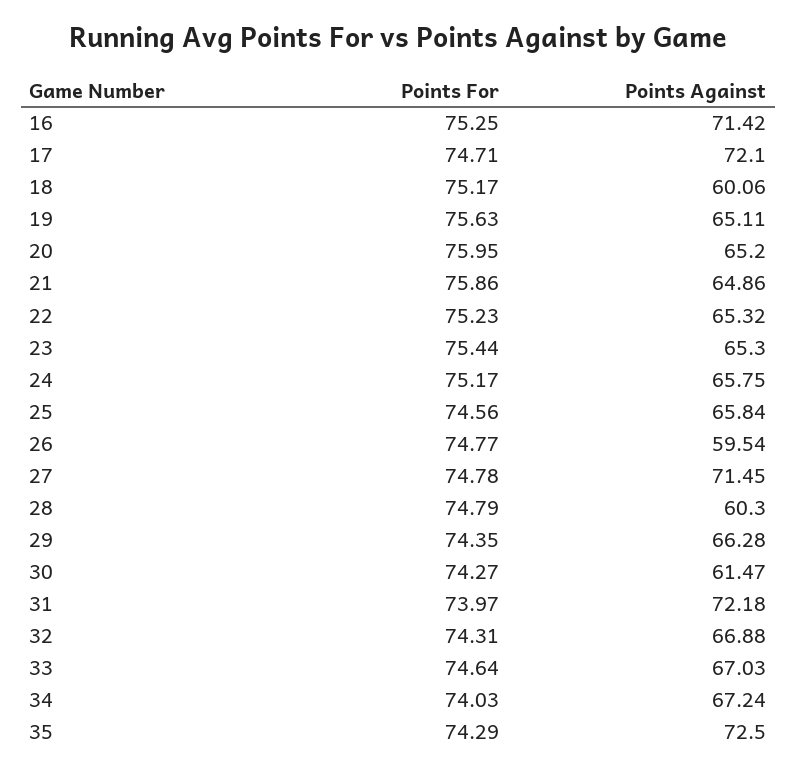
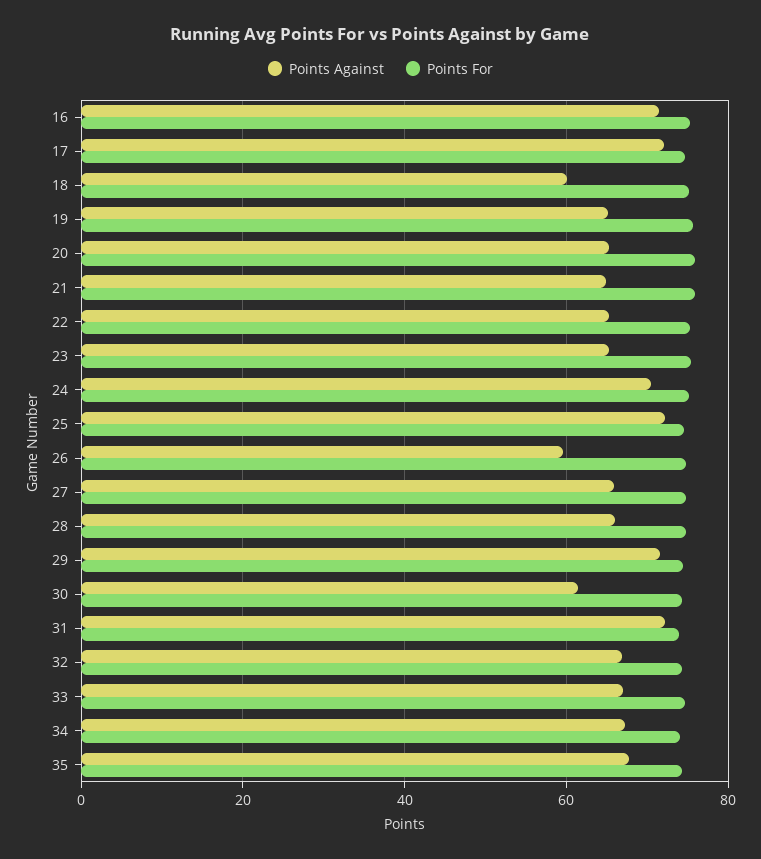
  {
    "Points For": {
      "16": 75.25,
      "17": 74.71,
      "18": 75.17,
      "19": 75.63,
      "20": 75.95,
      "21": 75.86,
      "22": 75.23,
      "23": 75.44,
      "24": 75.17,
      "25": 74.56,
      "26": 74.77,
      "27": 74.78,
      "28": 74.79,
      "29": 74.35,
      "30": 74.27,
      "31": 73.97,
      "32": 74.31,
      "33": 74.64,
      "34": 74.03,
      "35": 74.29
    },
    "Points Against": {
      "16": 71.42,
      "17": 72.1,
      "18": 60.06,
      "19": 65.11,
      "20": 65.2,
      "21": 64.86,
      "22": 65.32,
      "23": 65.3,
-     "24": 65.75,
+     "24": 70,
-     "25": 65.84,
+     "25": 72,
      "26": 59.54,
-     "27": 71.45,
+     "27": 66,
-     "28": 60.3,
+     "28": 66,
-     "29": 66.28,
+     "29": 72,
      "30": 61.47,
      "31": 72.18,
      "32": 66.88,
      "33": 67.03,
      "34": 67.24,
-     "35": 72.5
+     "35": 68
    }
  }

